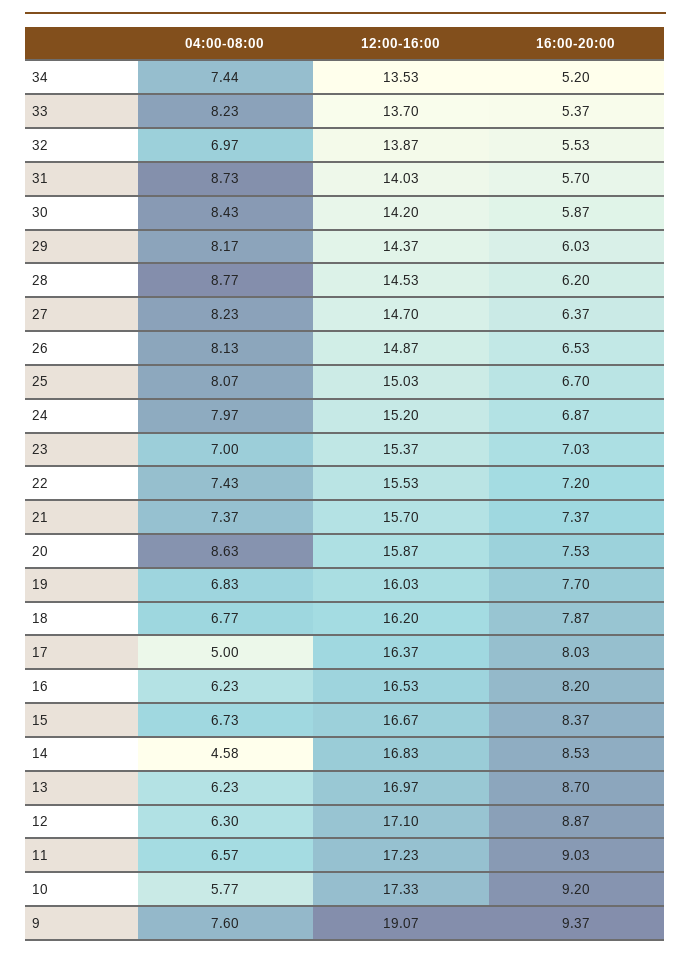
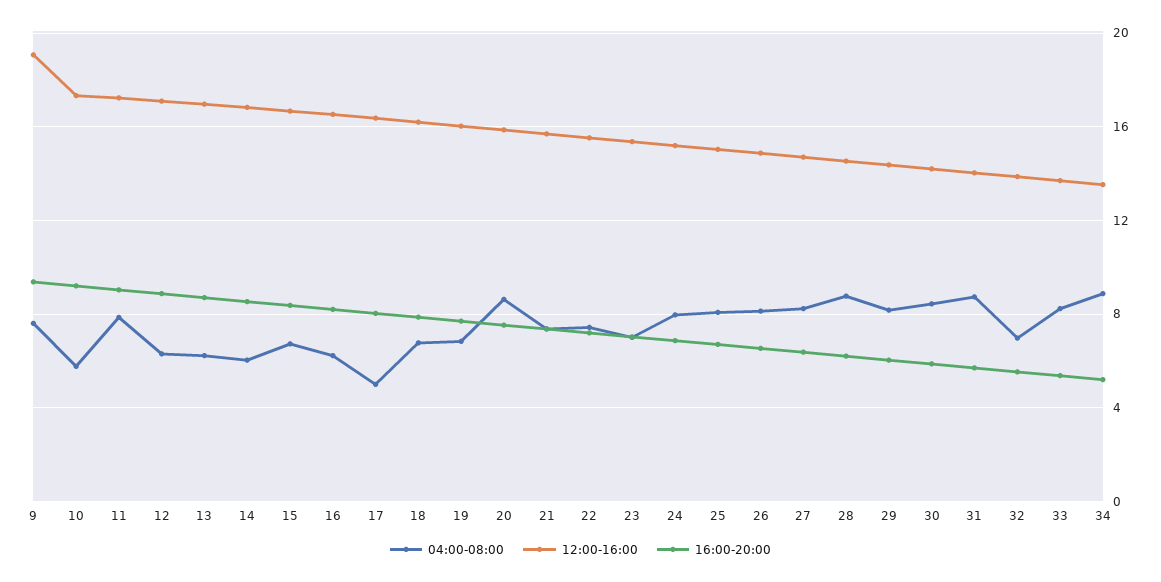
  {
    "04:00-08:00": {
-     "34": 7.44,
+     "34": 9,
      "33": 8.23,
      "32": 6.97,
      "31": 8.73,
      "30": 8.43,
      "29": 8.17,
      "28": 8.77,
      "27": 8.23,
      "26": 8.13,
      "25": 8.07,
      "24": 7.97,
      "23": 7,
      "22": 7.43,
      "21": 7.37,
      "20": 8.63,
      "19": 6.83,
      "18": 6.77,
      "17": 5,
      "16": 6.23,
      "15": 6.73,
-     "14": 4.58,
+     "14": 6,
      "13": 6.23,
      "12": 6.3,
-     "11": 6.57,
+     "11": 8,
      "10": 5.77,
      "9": 7.6
    },
    "12:00-16:00": {
      "34": 13.53,
      "33": 13.7,
      "32": 13.87,
      "31": 14.03,
      "30": 14.2,
      "29": 14.37,
      "28": 14.53,
      "27": 14.7,
      "26": 14.87,
      "25": 15.03,
      "24": 15.2,
      "23": 15.37,
      "22": 15.53,
      "21": 15.7,
      "20": 15.87,
      "19": 16.03,
      "18": 16.2,
      "17": 16.37,
      "16": 16.53,
      "15": 16.67,
      "14": 16.83,
      "13": 16.97,
      "12": 17.1,
      "11": 17.23,
      "10": 17.33,
      "9": 19.07
    },
    "16:00-20:00": {
      "34": 5.2,
      "33": 5.37,
      "32": 5.53,
      "31": 5.7,
      "30": 5.87,
      "29": 6.03,
      "28": 6.2,
      "27": 6.37,
      "26": 6.53,
      "25": 6.7,
      "24": 6.87,
      "23": 7.03,
      "22": 7.2,
      "21": 7.37,
      "20": 7.53,
      "19": 7.7,
      "18": 7.87,
      "17": 8.03,
      "16": 8.2,
      "15": 8.37,
      "14": 8.53,
      "13": 8.7,
      "12": 8.87,
      "11": 9.03,
      "10": 9.2,
      "9": 9.37
    }
  }

